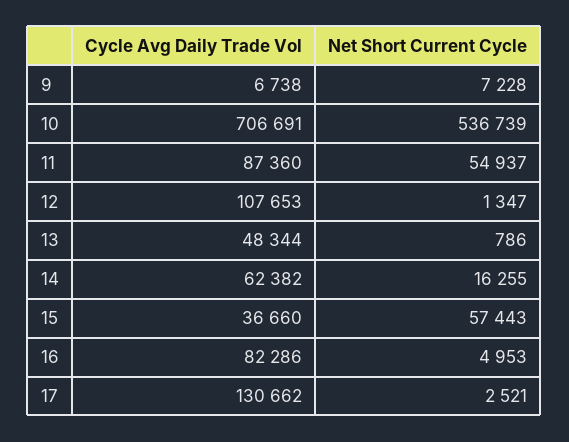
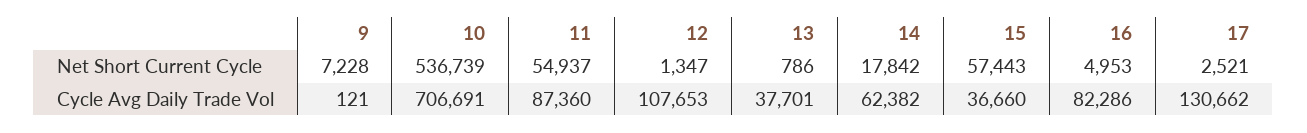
  {
    "Cycle Avg Daily Trade Vol": {
-     "9": 6738,
+     "9": 121,
      "10": 706691,
      "11": 87360,
      "12": 107653,
-     "13": 48344,
+     "13": 37701,
      "14": 62382,
      "15": 36660,
      "16": 82286,
      "17": 130662
    },
    "Net Short Current Cycle": {
      "9": 7228,
      "10": 536739,
      "11": 54937,
      "12": 1347,
      "13": 786,
-     "14": 16255,
+     "14": 17842,
      "15": 57443,
      "16": 4953,
      "17": 2521
    }
  }

